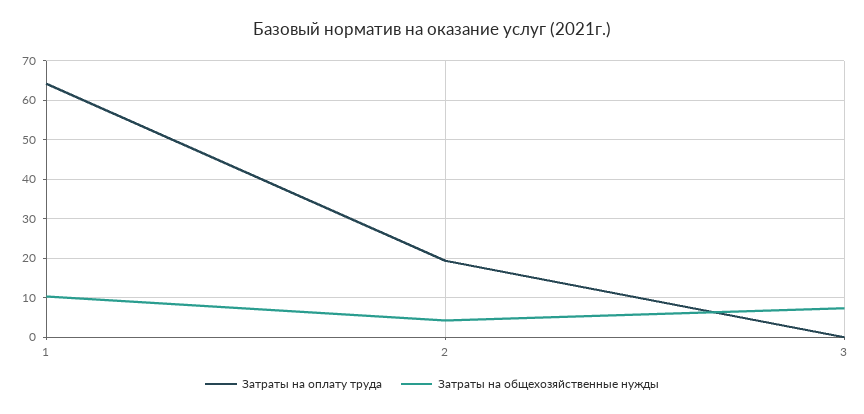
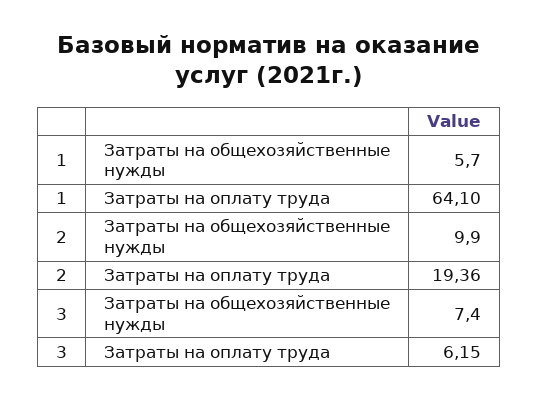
  {
    "Затраты на оплату труда": {
      "1": 64.1,
      "2": 19.36,
-     "3": 0
+     "3": 6.15
    },
    "Затраты на общехозяйственные нужды": {
-     "1": 10,
+     "1": 5.7,
-     "2": 4,
+     "2": 9.9,
      "3": 7.4
    }
  }

